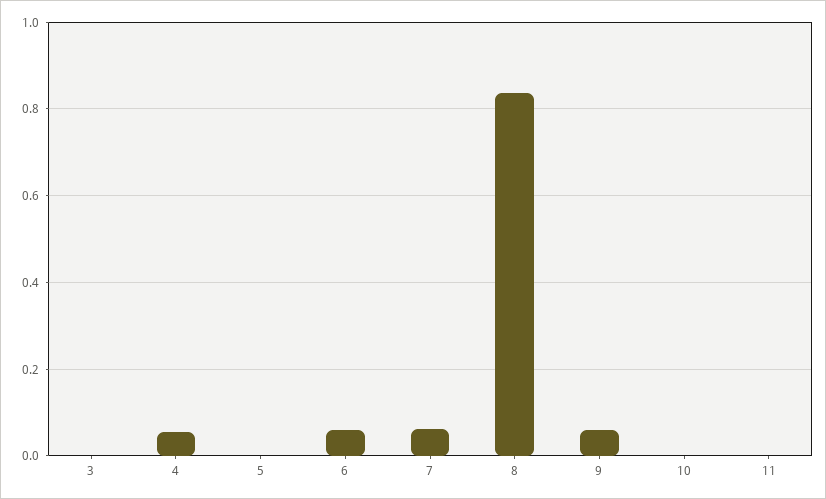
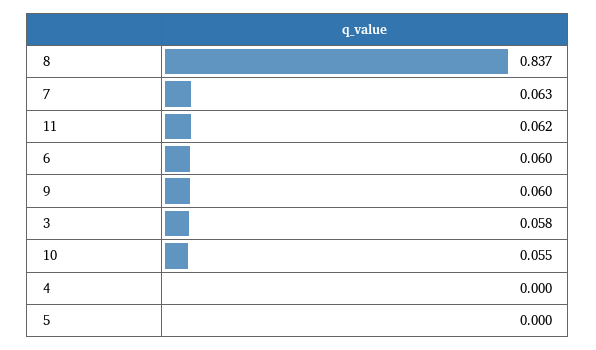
  {
-   "3": 0,
+   "3": 0.058,
-   "4": 0.06,
+   "4": 0,
    "5": 0,
    "6": 0.06,
    "7": 0.063,
    "8": 0.837,
    "9": 0.06,
-   "10": 0,
+   "10": 0.055,
-   "11": 0
+   "11": 0.062
  }

